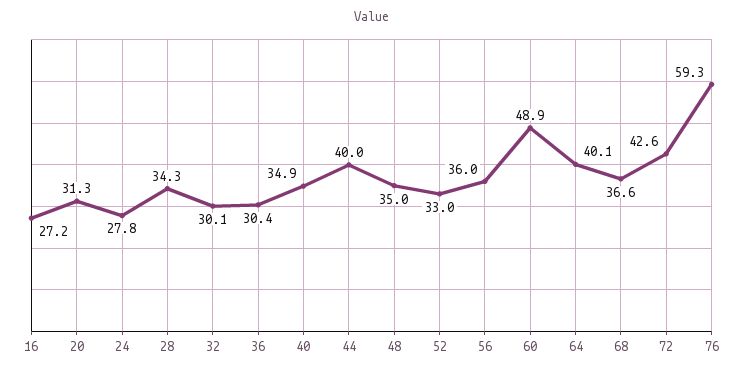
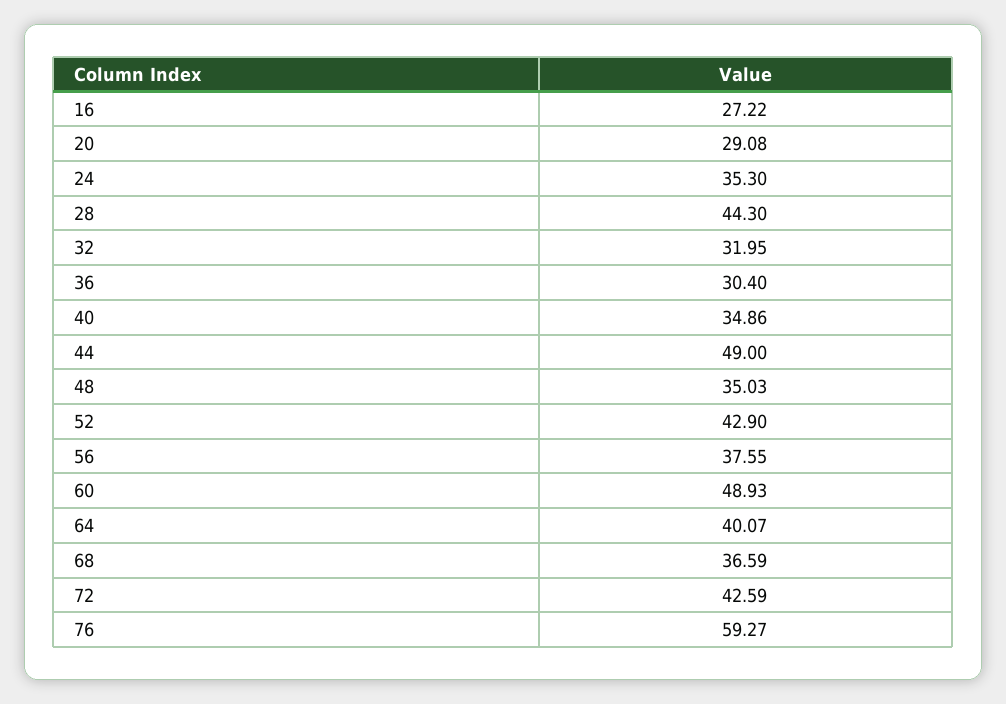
  {
    "16": 27.22,
-   "20": 31.3,
+   "20": 29.08,
-   "24": 27.8,
+   "24": 35.3,
-   "28": 34.3,
+   "28": 44.3,
-   "32": 30.1,
+   "32": 31.95,
    "36": 30.4,
    "40": 34.86,
-   "44": 40,
+   "44": 49,
    "48": 35.03,
-   "52": 33,
+   "52": 42.9,
-   "56": 36,
+   "56": 37.55,
    "60": 48.93,
    "64": 40.07,
    "68": 36.59,
    "72": 42.59,
    "76": 59.27
  }

